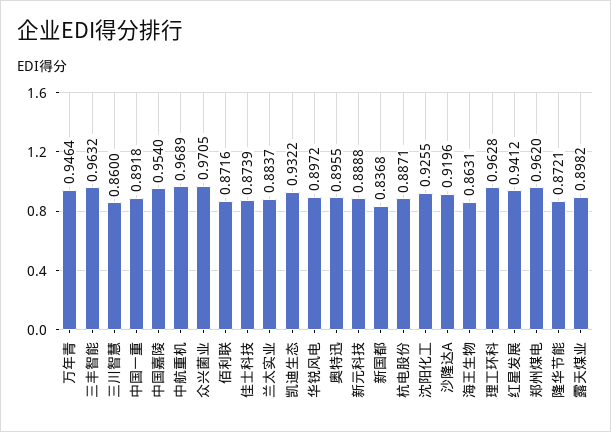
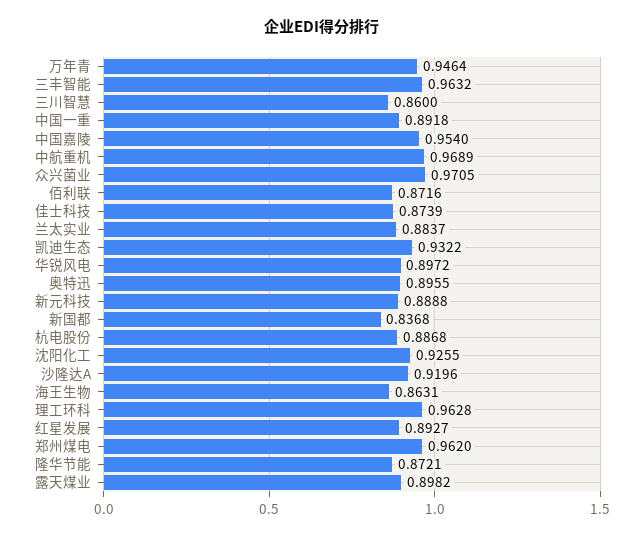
  {
    "万年青": 0.9464,
    "三丰智能": 0.9632,
    "三川智慧": 0.86,
    "中国一重": 0.8918,
    "中国嘉陵": 0.954,
    "中航重机": 0.9689,
    "众兴菌业": 0.9705,
    "佰利联": 0.8716,
    "佳士科技": 0.8739,
    "兰太实业": 0.8837,
    "凯迪生态": 0.9322,
    "华锐风电": 0.8972,
    "奥特迅": 0.8955,
    "新元科技": 0.8888,
    "新国都": 0.8368,
-   "杭电股份": 0.8871,
+   "杭电股份": 0.8868,
    "沈阳化工": 0.9255,
    "沙隆达A": 0.9196,
    "海王生物": 0.8631,
    "理工环科": 0.9628,
-   "红星发展": 0.9412,
+   "红星发展": 0.8927,
    "郑州煤电": 0.962,
    "隆华节能": 0.8721,
    "露天煤业": 0.8982
  }

